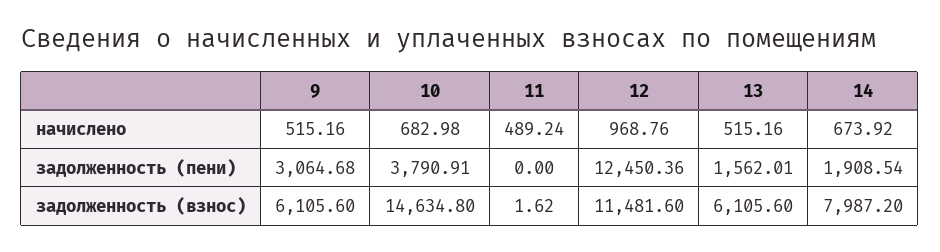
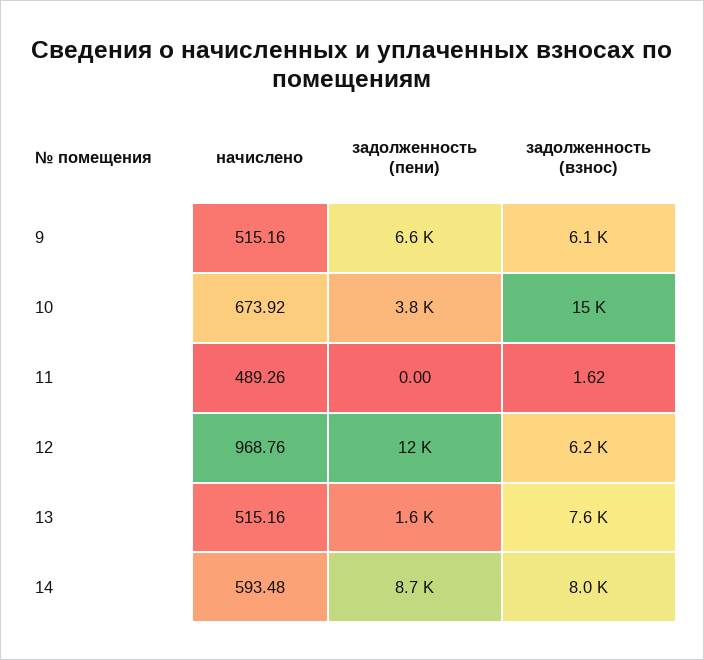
  {
    "9": {
      "начислено": 515.16,
-     "задолженность (пени)": 3064.68,
+     "задолженность (пени)": 6600,
      "задолженность (взнос)": 6105.6
    },
    "10": {
-     "начислено": 682.98,
+     "начислено": 673.92,
      "задолженность (пени)": 3790.91,
      "задолженность (взнос)": 14634.8
    },
    "11": {
-     "начислено": 489.24,
+     "начислено": 489.26,
      "задолженность (пени)": 0,
      "задолженность (взнос)": 1.62
    },
    "12": {
      "начислено": 968.76,
      "задолженность (пени)": 12450.36,
-     "задолженность (взнос)": 11481.6
+     "задолженность (взнос)": 6200
    },
    "13": {
      "начислено": 515.16,
      "задолженность (пени)": 1562.01,
-     "задолженность (взнос)": 6105.6
+     "задолженность (взнос)": 7600
    },
    "14": {
-     "начислено": 673.92,
+     "начислено": 593.48,
-     "задолженность (пени)": 1908.54,
+     "задолженность (пени)": 8700,
      "задолженность (взнос)": 7987.2
    }
  }

